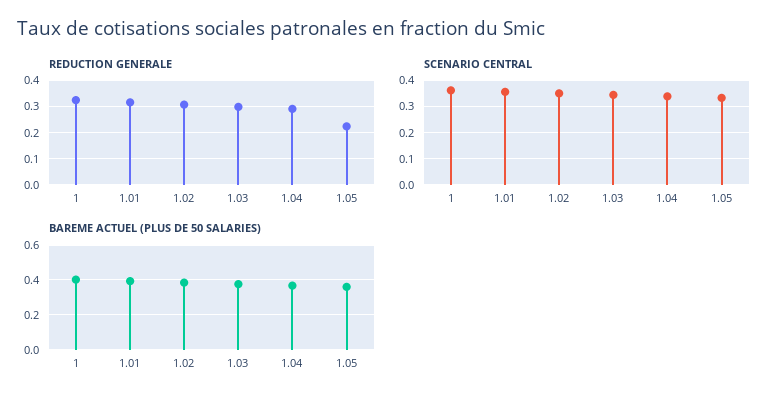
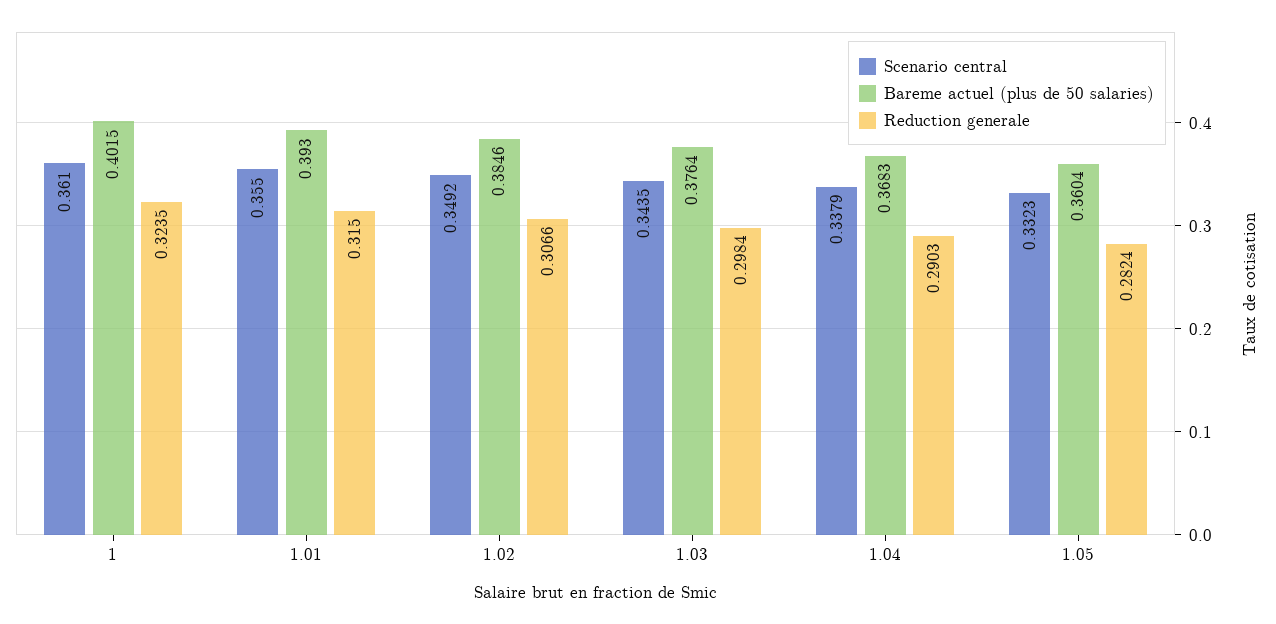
  {
    "REDUCTION GENERALE": {
      "1": 0.3235,
      "1.01": 0.315,
      "1.02": 0.3066,
      "1.03": 0.2984,
      "1.04": 0.2903,
-     "1.05": 0.225
+     "1.05": 0.2824
    },
    "SCENARIO CENTRAL": {
      "1": 0.361,
      "1.01": 0.355,
      "1.02": 0.3492,
      "1.03": 0.3435,
      "1.04": 0.3379,
      "1.05": 0.3323
    },
    "BAREME ACTUEL (PLUS DE 50 SALARIES)": {
      "1": 0.4015,
      "1.01": 0.393,
      "1.02": 0.3846,
      "1.03": 0.3764,
      "1.04": 0.3683,
      "1.05": 0.3604
    }
  }

